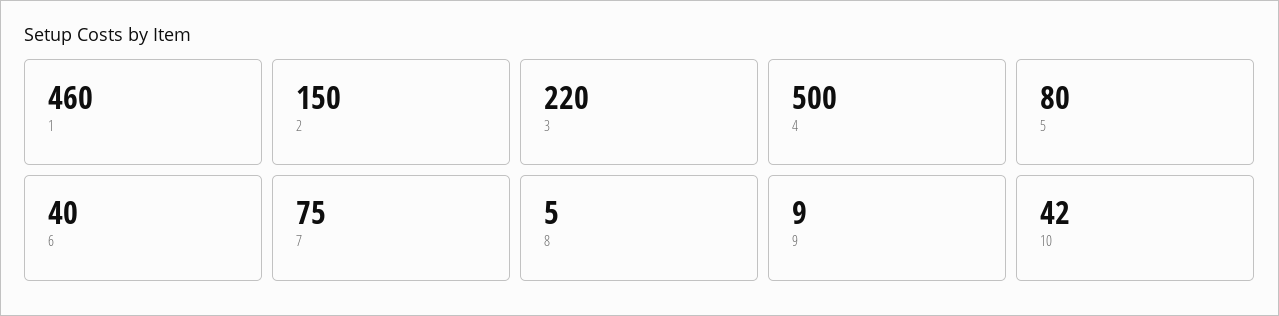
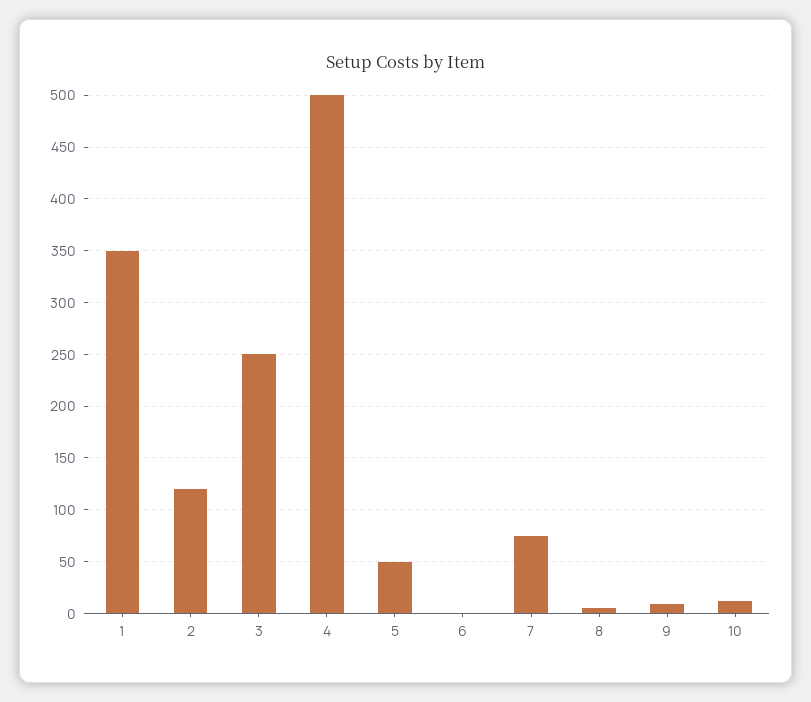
  {
-   "1": 460,
+   "1": 350,
-   "2": 150,
+   "2": 120,
-   "3": 220,
+   "3": 250,
    "4": 500,
-   "5": 80,
+   "5": 50,
-   "6": 40,
+   "6": 0,
    "7": 75,
    "8": 5,
    "9": 9,
-   "10": 42
+   "10": 10
  }

